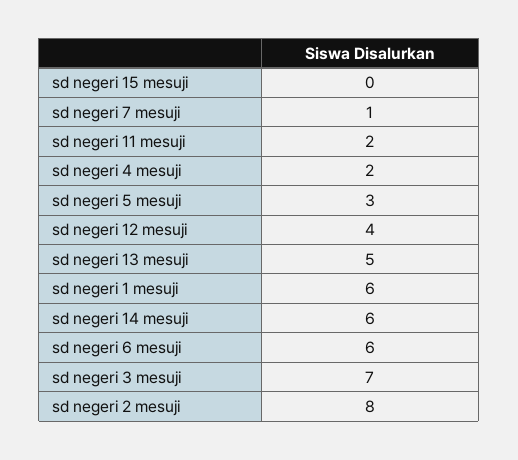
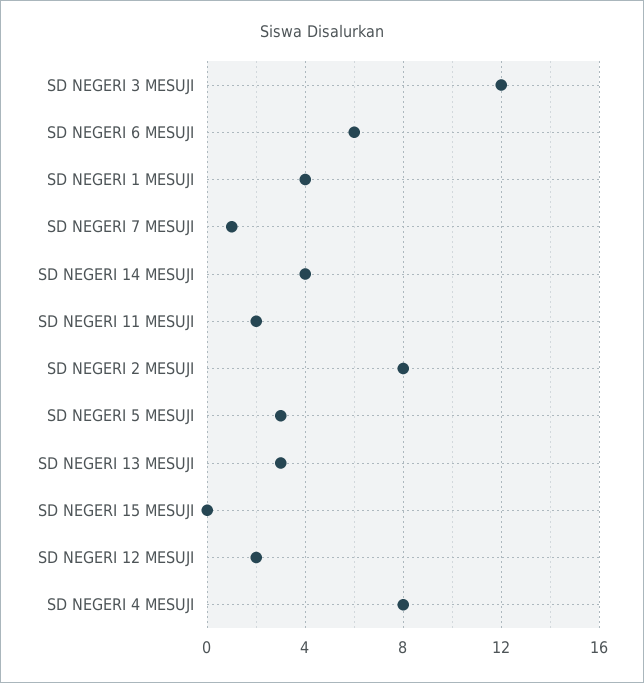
  {
    "sd negeri 15 mesuji": 0,
    "sd negeri 7 mesuji": 1,
    "sd negeri 11 mesuji": 2,
-   "sd negeri 4 mesuji": 2,
+   "sd negeri 4 mesuji": 8,
    "sd negeri 5 mesuji": 3,
-   "sd negeri 12 mesuji": 4,
+   "sd negeri 12 mesuji": 2,
-   "sd negeri 13 mesuji": 5,
+   "sd negeri 13 mesuji": 3,
-   "sd negeri 1 mesuji": 6,
+   "sd negeri 1 mesuji": 4,
-   "sd negeri 14 mesuji": 6,
+   "sd negeri 14 mesuji": 4,
    "sd negeri 6 mesuji": 6,
-   "sd negeri 3 mesuji": 7,
+   "sd negeri 3 mesuji": 12,
    "sd negeri 2 mesuji": 8
  }

